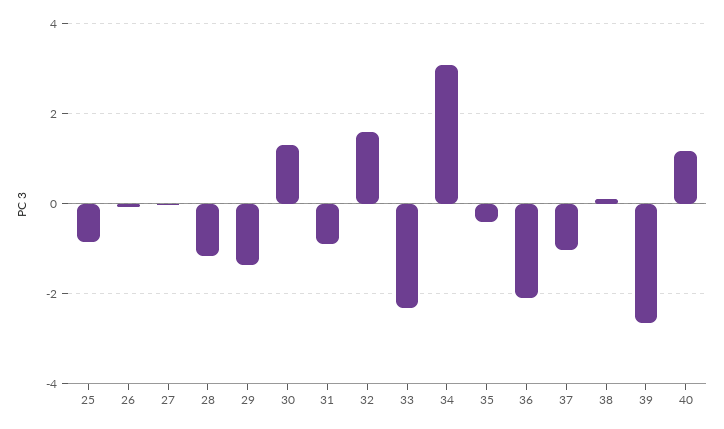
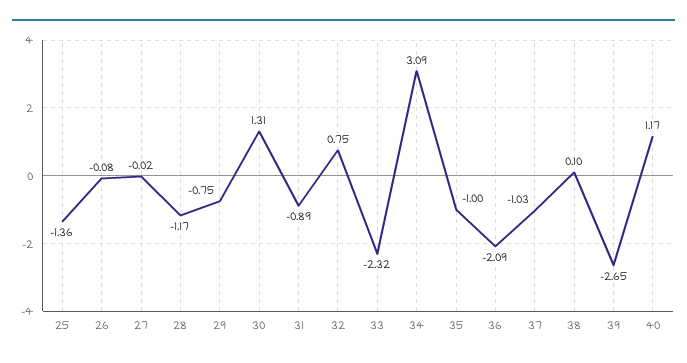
  {
-   "25": -0.8,
+   "25": -1.36,
    "26": -0.08,
    "27": -0.02,
    "28": -1.17,
-   "29": -1.4,
+   "29": -0.75,
    "30": 1.31,
    "31": -0.89,
-   "32": 1.6,
+   "32": 0.75,
    "33": -2.32,
    "34": 3.09,
-   "35": -0.4,
+   "35": -1,
    "36": -2.09,
    "37": -1.03,
    "38": 0.1,
    "39": -2.65,
    "40": 1.17
  }

